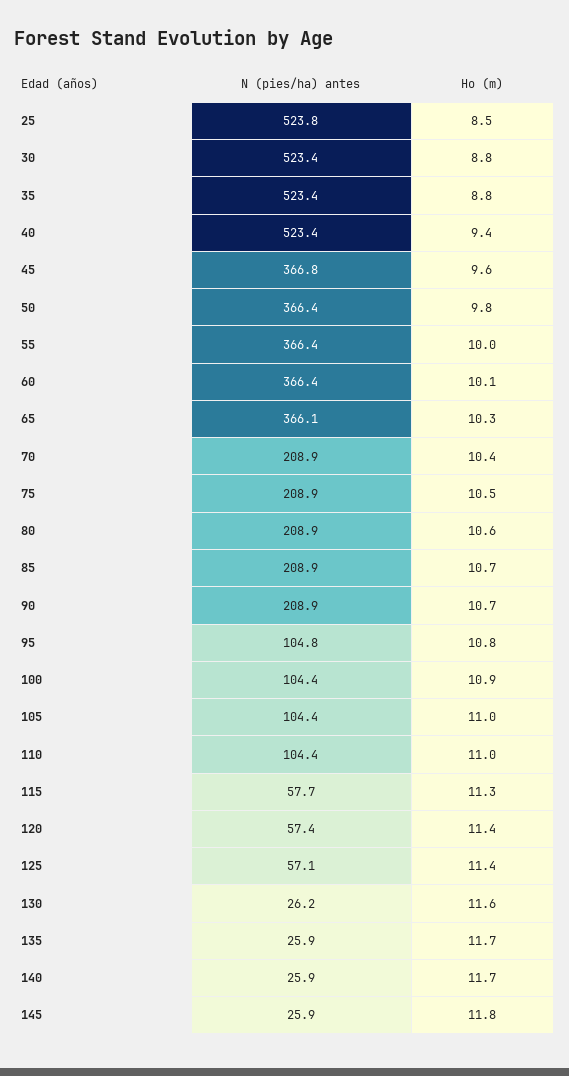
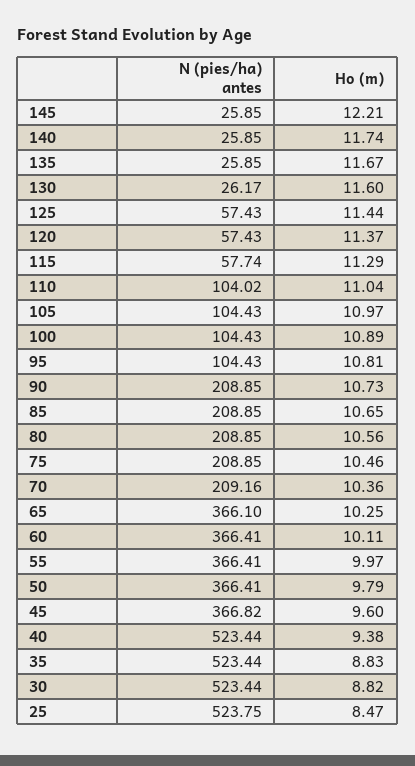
  {
    "N (pies/ha) antes": {
      "25": 523.75,
      "30": 523.44,
      "35": 523.44,
      "40": 523.44,
      "45": 366.82,
      "50": 366.41,
      "55": 366.41,
      "60": 366.41,
      "65": 366.1,
-     "70": 208.9,
+     "70": 209.16,
      "75": 208.85,
      "80": 208.85,
      "85": 208.85,
      "90": 208.85,
-     "95": 104.8,
+     "95": 104.43,
      "100": 104.43,
      "105": 104.43,
-     "110": 104.4,
+     "110": 104.02,
      "115": 57.74,
      "120": 57.43,
-     "125": 57.1,
+     "125": 57.43,
      "130": 26.17,
      "135": 25.85,
      "140": 25.85,
      "145": 25.85
    },
    "Ho (m)": {
      "25": 8.47,
      "30": 8.82,
      "35": 8.83,
      "40": 9.38,
      "45": 9.6,
      "50": 9.79,
      "55": 9.97,
      "60": 10.11,
      "65": 10.25,
      "70": 10.36,
      "75": 10.46,
      "80": 10.56,
      "85": 10.65,
      "90": 10.73,
      "95": 10.81,
      "100": 10.89,
      "105": 10.97,
      "110": 11.04,
      "115": 11.29,
      "120": 11.37,
      "125": 11.44,
      "130": 11.6,
      "135": 11.67,
      "140": 11.74,
-     "145": 11.8
+     "145": 12.21
    }
  }

